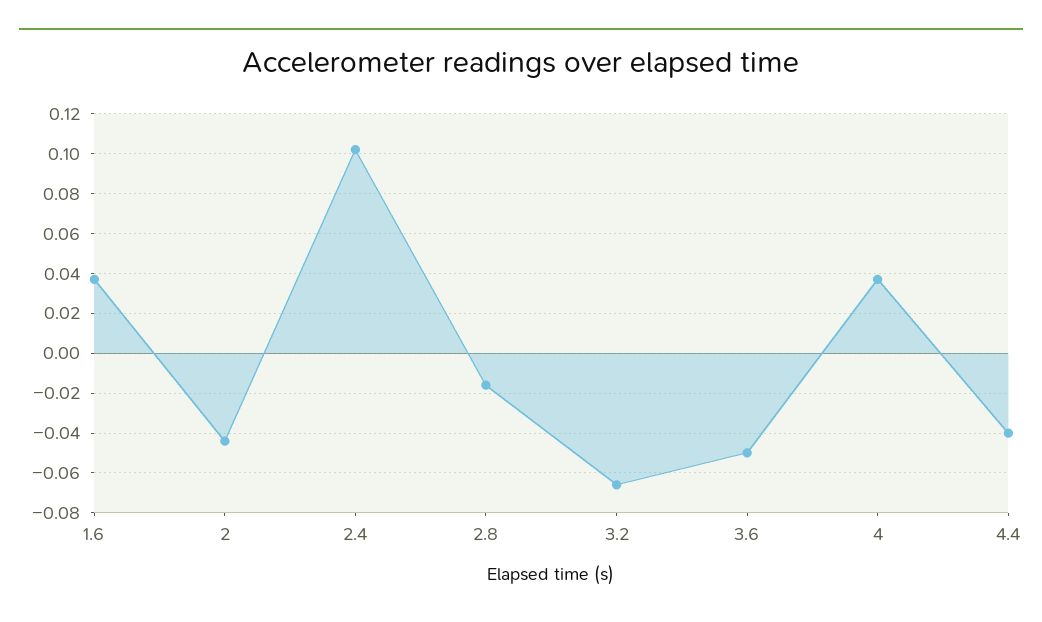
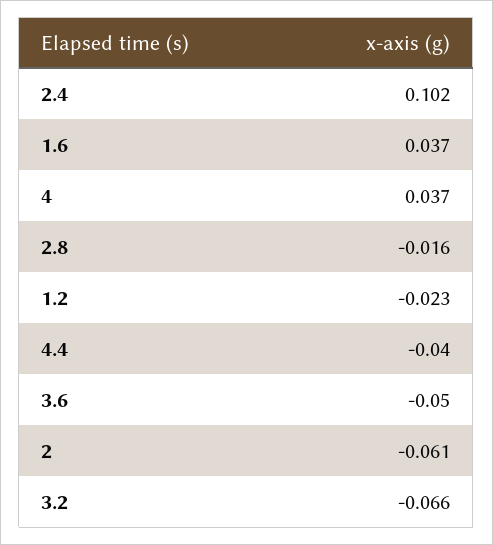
  {
    "1.6": 0.037,
-   "2": -0.045,
+   "2": -0.061,
    "2.4": 0.102,
    "2.8": -0.016,
    "3.2": -0.066,
    "3.6": -0.05,
    "4": 0.037,
-   "4.4": -0.04
+   "4.4": -0.04,
+   "1.2": -0.023
  }

